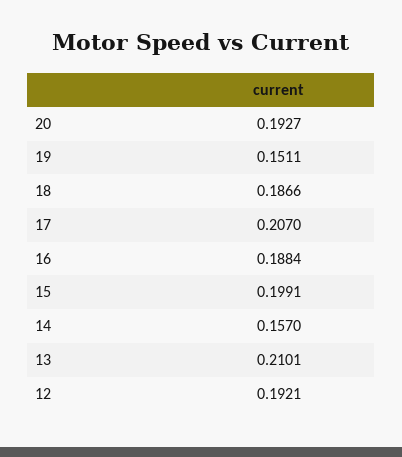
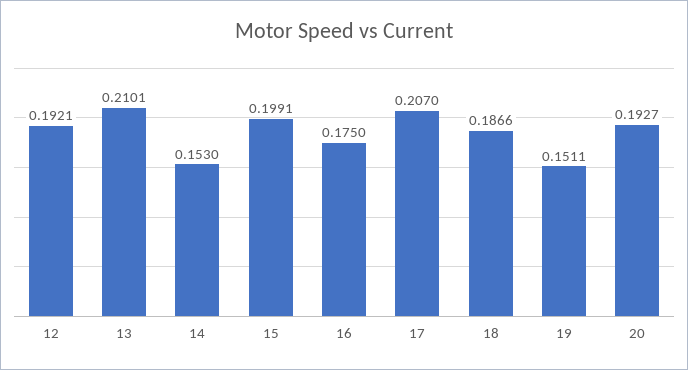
  {
    "20": 0.1927,
    "19": 0.1511,
    "18": 0.1866,
    "17": 0.207,
-   "16": 0.1884,
+   "16": 0.175,
    "15": 0.1991,
-   "14": 0.157,
+   "14": 0.153,
    "13": 0.2101,
    "12": 0.1921
  }

